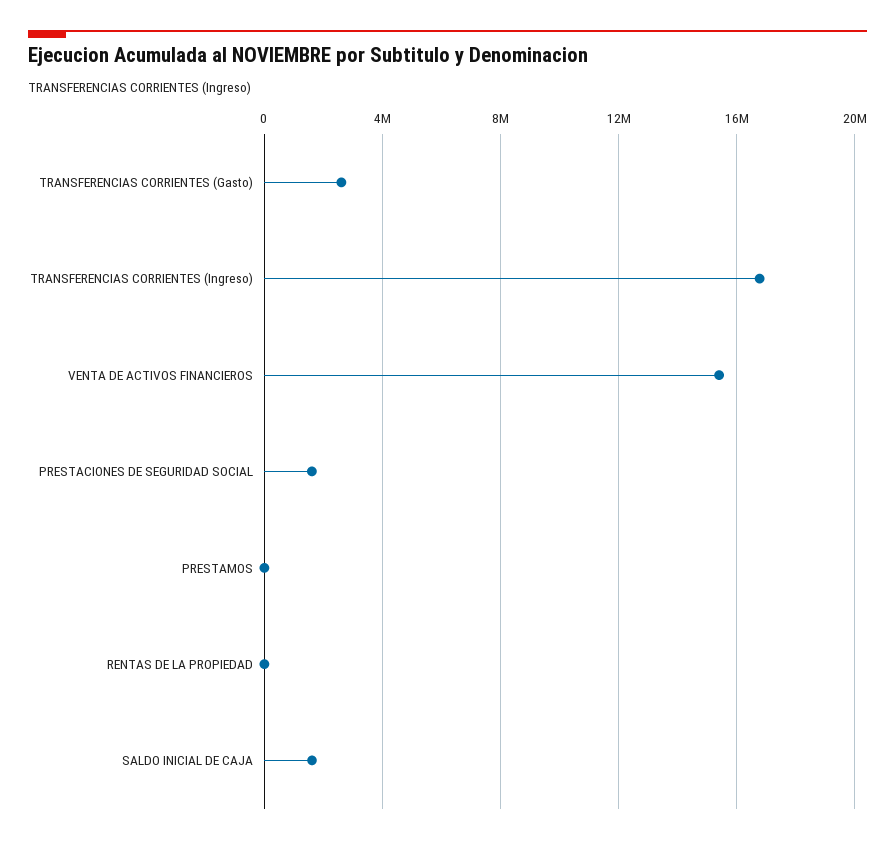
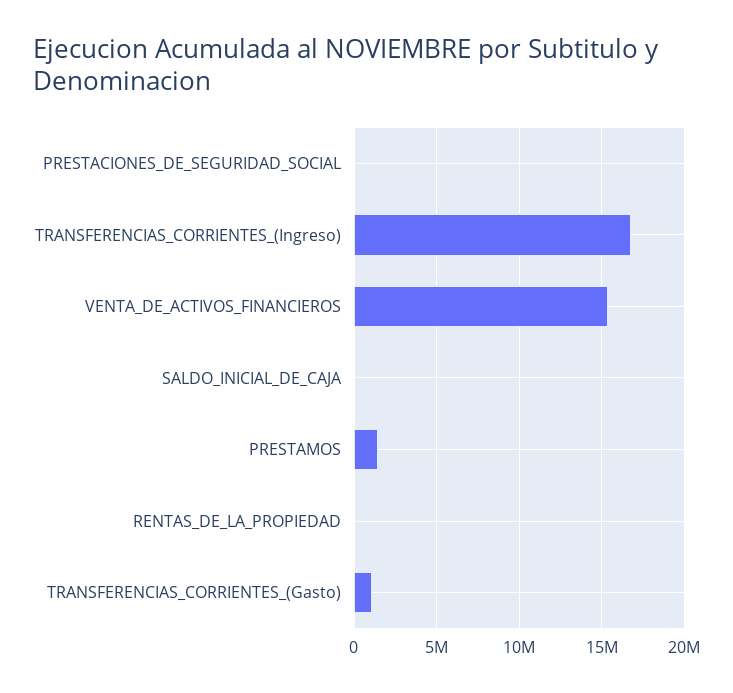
  {
-   "TRANSFERENCIAS CORRIENTES (Gasto)": 2500000,
+   "TRANSFERENCIAS CORRIENTES (Gasto)": 1000000,
    "TRANSFERENCIAS CORRIENTES (Ingreso)": 17000000,
    "VENTA DE ACTIVOS FINANCIEROS": 15500000,
-   "PRESTACIONES DE SEGURIDAD SOCIAL": 1500000,
+   "PRESTACIONES DE SEGURIDAD SOCIAL": 0,
-   "PRESTAMOS": 0,
+   "PRESTAMOS": 1500000,
    "RENTAS DE LA PROPIEDAD": 0,
-   "SALDO INICIAL DE CAJA": 1500000
+   "SALDO INICIAL DE CAJA": 0
  }

